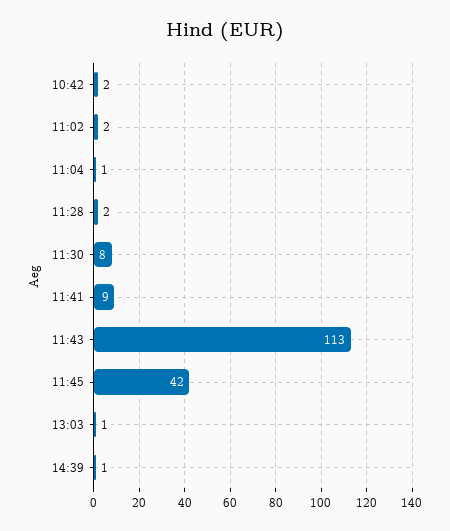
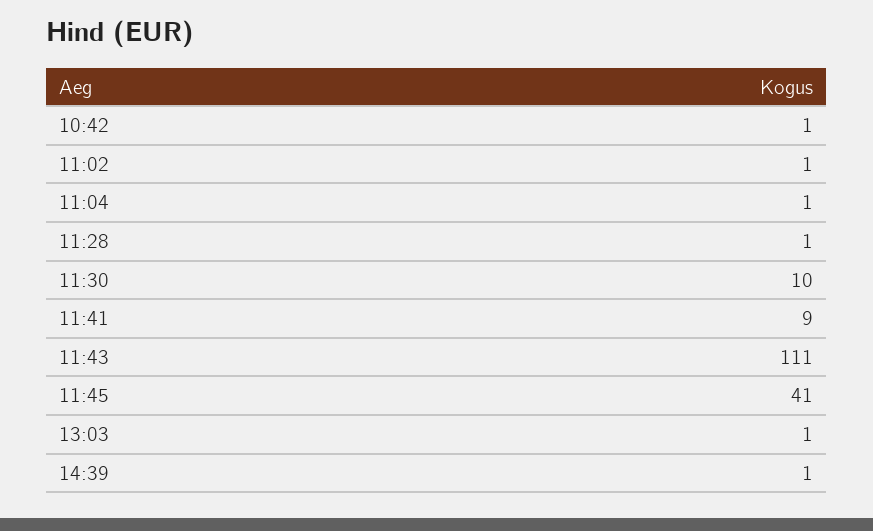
  {
-   "10:42": 2,
+   "10:42": 1,
-   "11:02": 2,
+   "11:02": 1,
    "11:04": 1,
-   "11:28": 2,
+   "11:28": 1,
-   "11:30": 8,
+   "11:30": 10,
    "11:41": 9,
-   "11:43": 113,
+   "11:43": 111,
-   "11:45": 42,
+   "11:45": 41,
    "13:03": 1,
    "14:39": 1
  }

